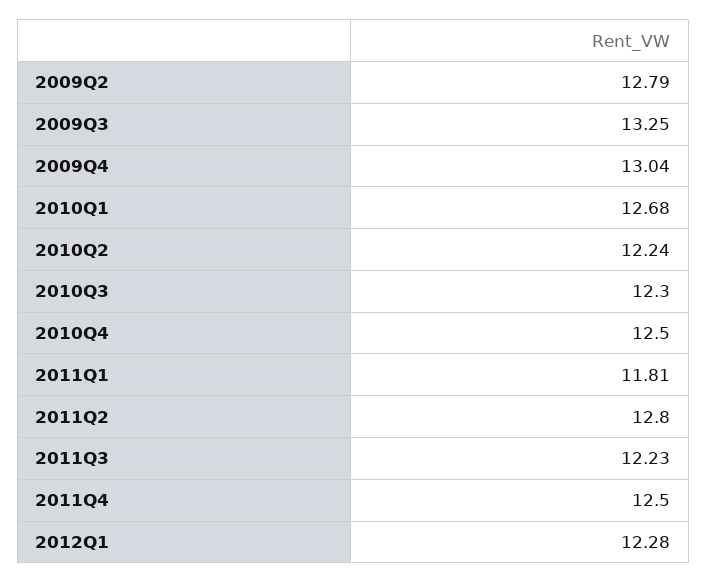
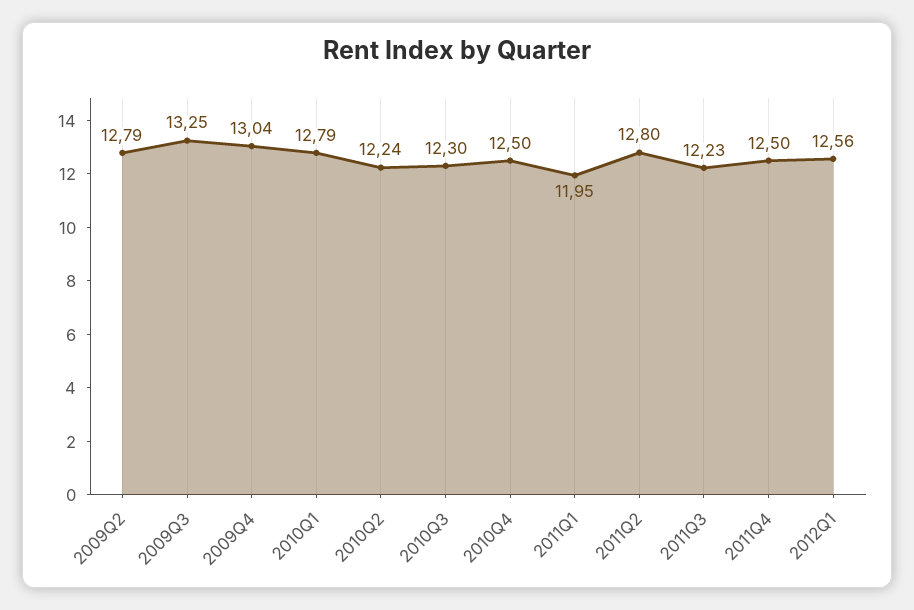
  {
    "2009Q2": 12.79,
    "2009Q3": 13.25,
    "2009Q4": 13.04,
-   "2010Q1": 12.68,
+   "2010Q1": 12.79,
    "2010Q2": 12.24,
    "2010Q3": 12.3,
    "2010Q4": 12.5,
-   "2011Q1": 11.81,
+   "2011Q1": 11.95,
    "2011Q2": 12.8,
    "2011Q3": 12.23,
    "2011Q4": 12.5,
-   "2012Q1": 12.28
+   "2012Q1": 12.56
  }

